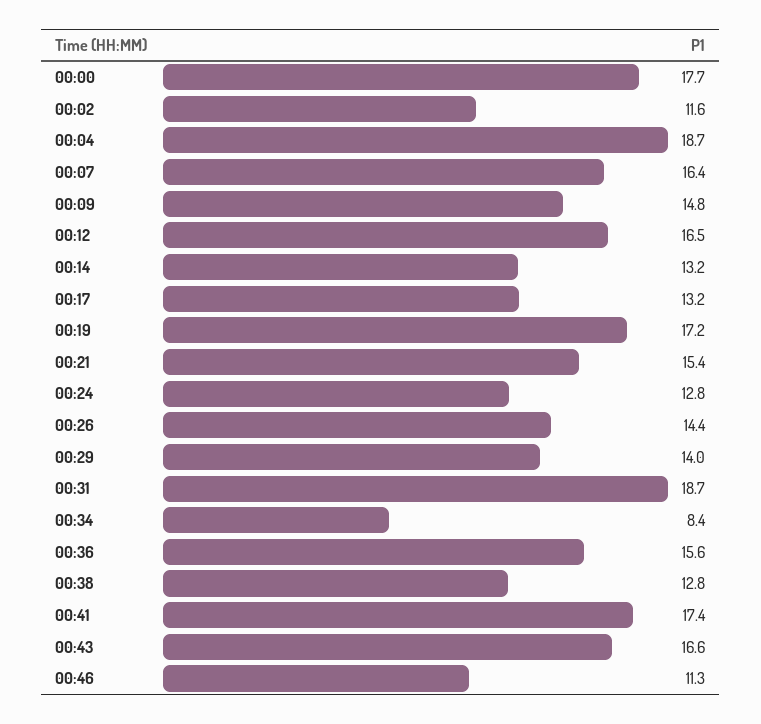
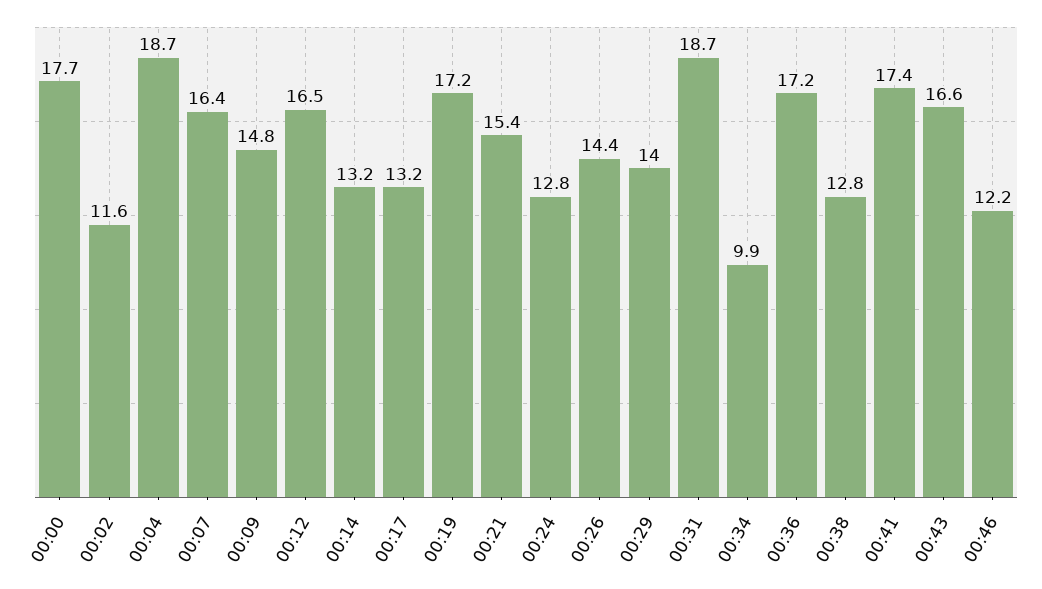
  {
    "00:00": 17.7,
    "00:02": 11.6,
    "00:04": 18.7,
    "00:07": 16.4,
    "00:09": 14.8,
    "00:12": 16.5,
    "00:14": 13.2,
    "00:17": 13.2,
    "00:19": 17.2,
    "00:21": 15.4,
    "00:24": 12.8,
    "00:26": 14.4,
    "00:29": 14,
    "00:31": 18.7,
-   "00:34": 8.4,
+   "00:34": 9.9,
-   "00:36": 15.6,
+   "00:36": 17.2,
    "00:38": 12.8,
    "00:41": 17.4,
    "00:43": 16.6,
-   "00:46": 11.3
+   "00:46": 12.2
  }

